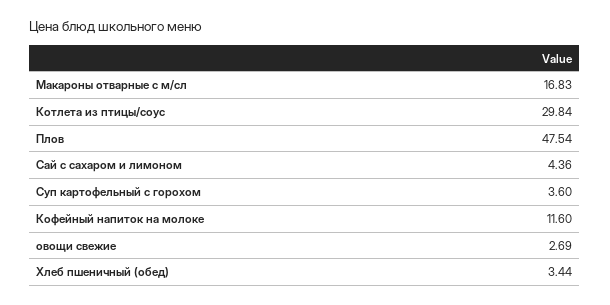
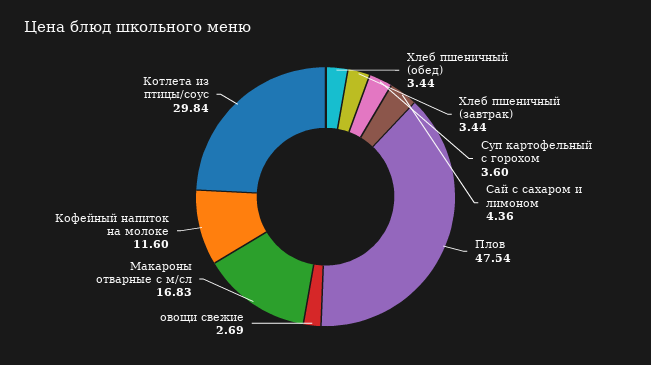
  {
    "Макароны отварные с м/сл": 16.83,
    "Котлета из птицы/соус": 29.84,
    "Плов": 47.54,
    "Сай с сахаром и лимоном": 4.36,
    "Суп картофельный с горохом": 3.6,
    "Кофейный напиток на молоке": 11.6,
    "овощи свежие": 2.69,
-   "Хлеб пшеничный (обед)": 3.44
+   "Хлеб пшеничный (обед)": 3.44,
+   "Хлеб пшеничный (завтрак)": 3.44
  }

